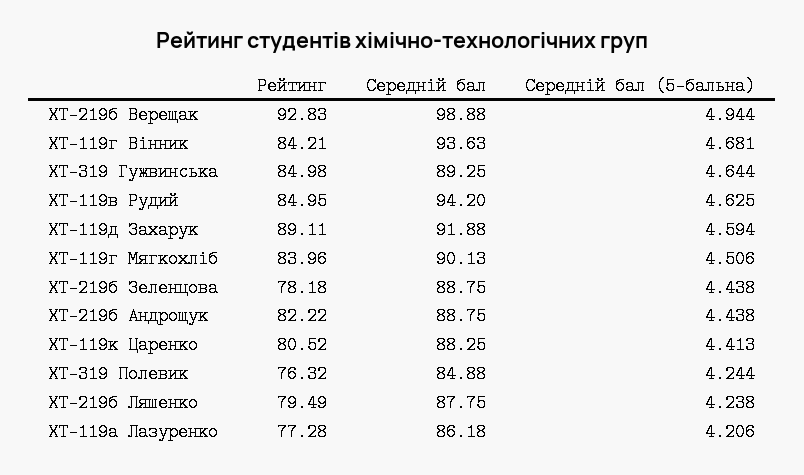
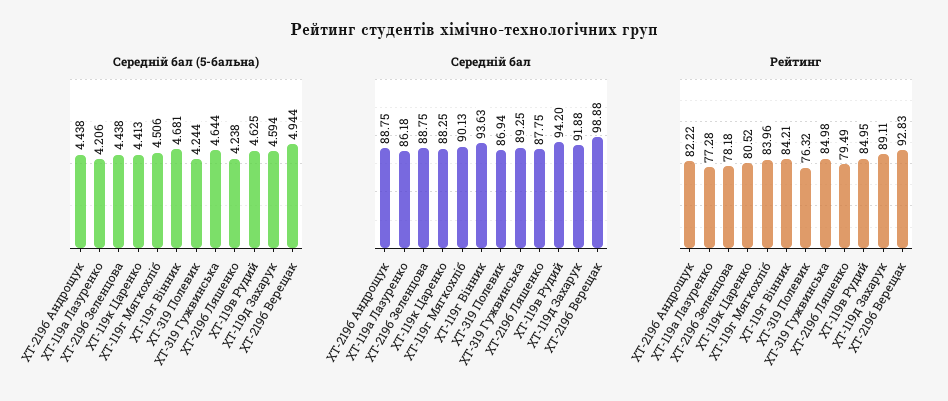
  {
    "Рейтинг": {
      "ХТ-219б Верещак": 92.83,
      "ХТ-119г Вінник": 84.21,
      "ХТ-319 Гужвинська": 84.98,
      "ХТ-119в Рудий": 84.95,
      "ХТ-119д Захарук": 89.11,
      "ХТ-119г Мягкохліб": 83.96,
      "ХТ-219б Зеленцова": 78.18,
      "ХТ-219б Андрощук": 82.22,
      "ХТ-119к Царенко": 80.52,
      "ХТ-319 Полевик": 76.32,
      "ХТ-219б Ляшенко": 79.49,
      "ХТ-119а Лазуренко": 77.28
    },
    "Середній бал": {
      "ХТ-219б Верещак": 98.88,
      "ХТ-119г Вінник": 93.63,
      "ХТ-319 Гужвинська": 89.25,
      "ХТ-119в Рудий": 94.2,
      "ХТ-119д Захарук": 91.88,
      "ХТ-119г Мягкохліб": 90.13,
      "ХТ-219б Зеленцова": 88.75,
      "ХТ-219б Андрощук": 88.75,
      "ХТ-119к Царенко": 88.25,
-     "ХТ-319 Полевик": 84.88,
+     "ХТ-319 Полевик": 86.94,
      "ХТ-219б Ляшенко": 87.75,
      "ХТ-119а Лазуренко": 86.18
    },
    "Середній бал (5-бальна)": {
      "ХТ-219б Верещак": 4.944,
      "ХТ-119г Вінник": 4.681,
      "ХТ-319 Гужвинська": 4.644,
      "ХТ-119в Рудий": 4.625,
      "ХТ-119д Захарук": 4.594,
      "ХТ-119г Мягкохліб": 4.506,
      "ХТ-219б Зеленцова": 4.438,
      "ХТ-219б Андрощук": 4.438,
      "ХТ-119к Царенко": 4.413,
      "ХТ-319 Полевик": 4.244,
      "ХТ-219б Ляшенко": 4.238,
      "ХТ-119а Лазуренко": 4.206
    }
  }

